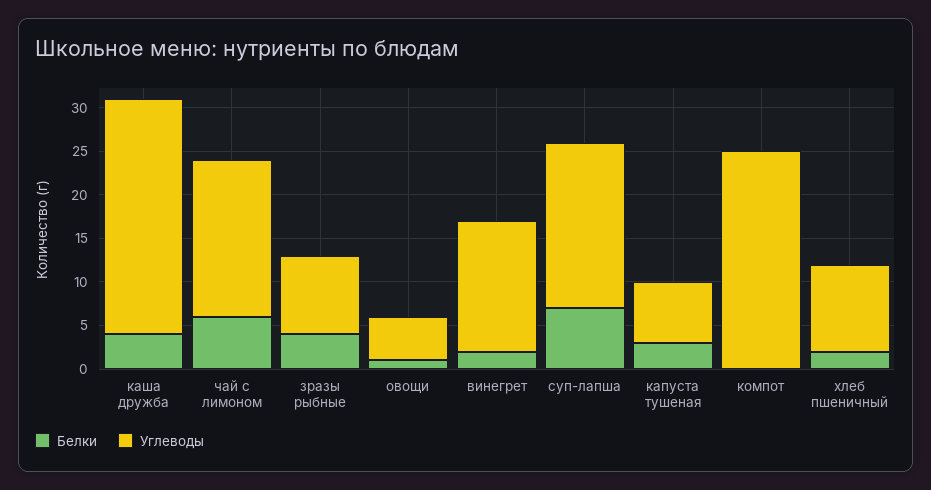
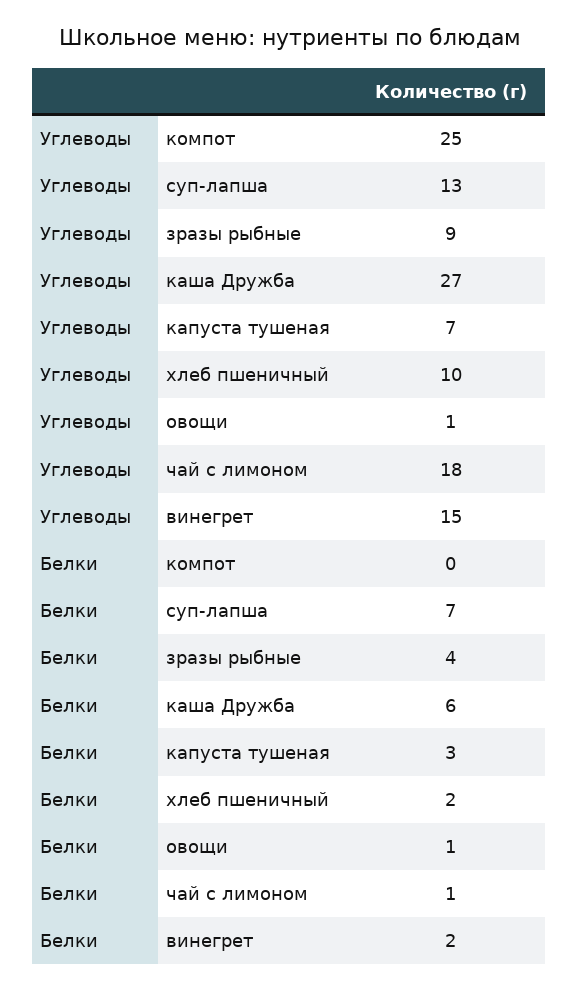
  {
    "Белки": {
-     "каша дружба": 4,
+     "каша дружба": 6,
-     "чай с лимоном": 6,
+     "чай с лимоном": 1,
      "зразы рыбные": 4,
      "овощи": 1,
      "винегрет": 2,
      "суп-лапша": 7,
      "капуста тушеная": 3,
      "компот": 0,
      "хлеб пшеничный": 2
    },
    "Углеводы": {
      "каша дружба": 27,
      "чай с лимоном": 18,
      "зразы рыбные": 9,
-     "овощи": 5,
+     "овощи": 1,
      "винегрет": 15,
-     "суп-лапша": 19,
+     "суп-лапша": 13,
      "капуста тушеная": 7,
      "компот": 25,
      "хлеб пшеничный": 10
    }
  }

